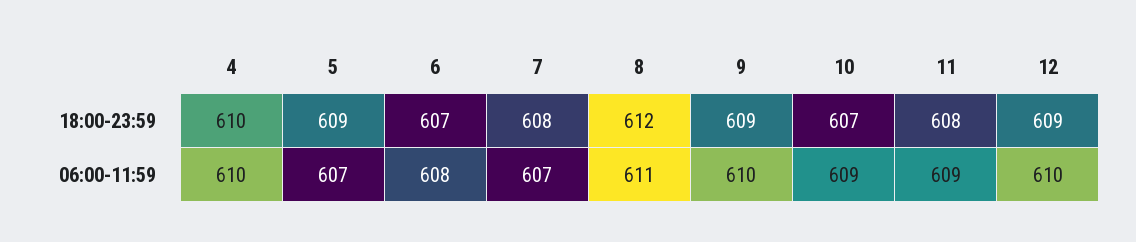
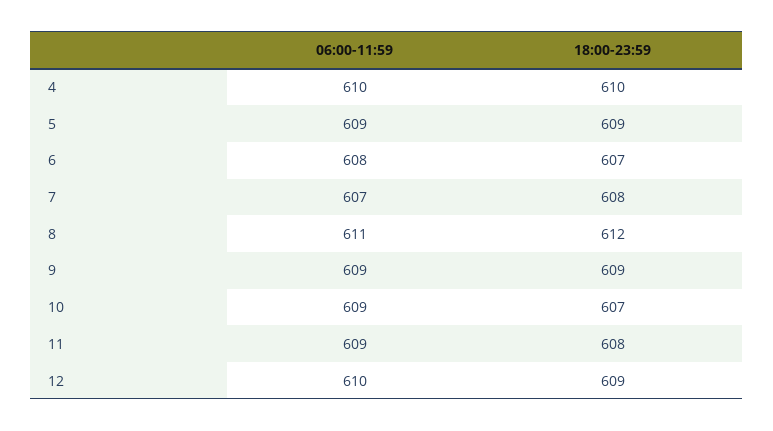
  {
    "4": {
      "18:00-23:59": 610,
      "06:00-11:59": 610
    },
    "5": {
      "18:00-23:59": 609,
-     "06:00-11:59": 607
+     "06:00-11:59": 609
    },
    "6": {
      "18:00-23:59": 607,
      "06:00-11:59": 608
    },
    "7": {
      "18:00-23:59": 608,
      "06:00-11:59": 607
    },
    "8": {
      "18:00-23:59": 612,
      "06:00-11:59": 611
    },
    "9": {
      "18:00-23:59": 609,
-     "06:00-11:59": 610
+     "06:00-11:59": 609
    },
    "10": {
      "18:00-23:59": 607,
      "06:00-11:59": 609
    },
    "11": {
      "18:00-23:59": 608,
      "06:00-11:59": 609
    },
    "12": {
      "18:00-23:59": 609,
      "06:00-11:59": 610
    }
  }

